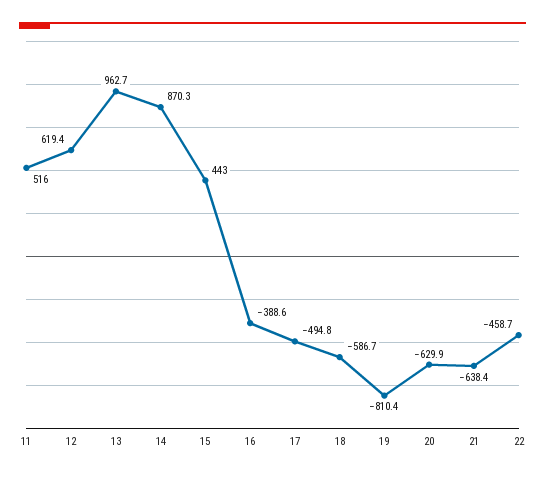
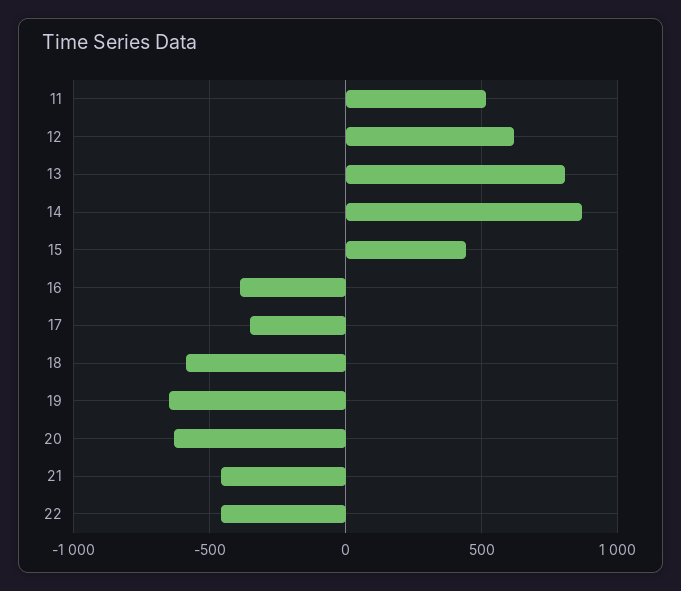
  {
    "11": 516,
    "12": 619.4,
-   "13": 962.7,
+   "13": 800,
    "14": 870.3,
    "15": 443,
    "16": -388.6,
-   "17": -494.8,
+   "17": -350,
    "18": -586.7,
-   "19": -810.4,
+   "19": -650,
    "20": -629.9,
-   "21": -638.4,
+   "21": -450,
    "22": -458.7
  }

